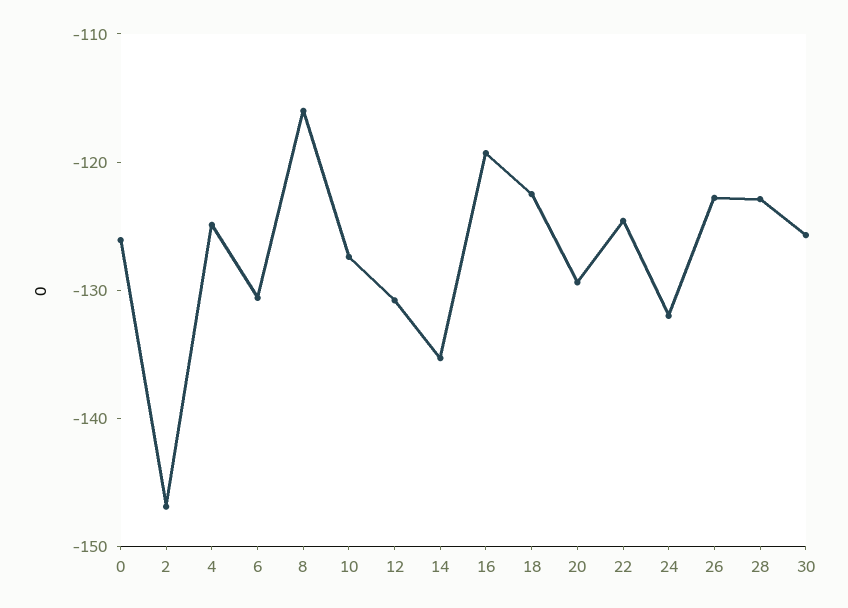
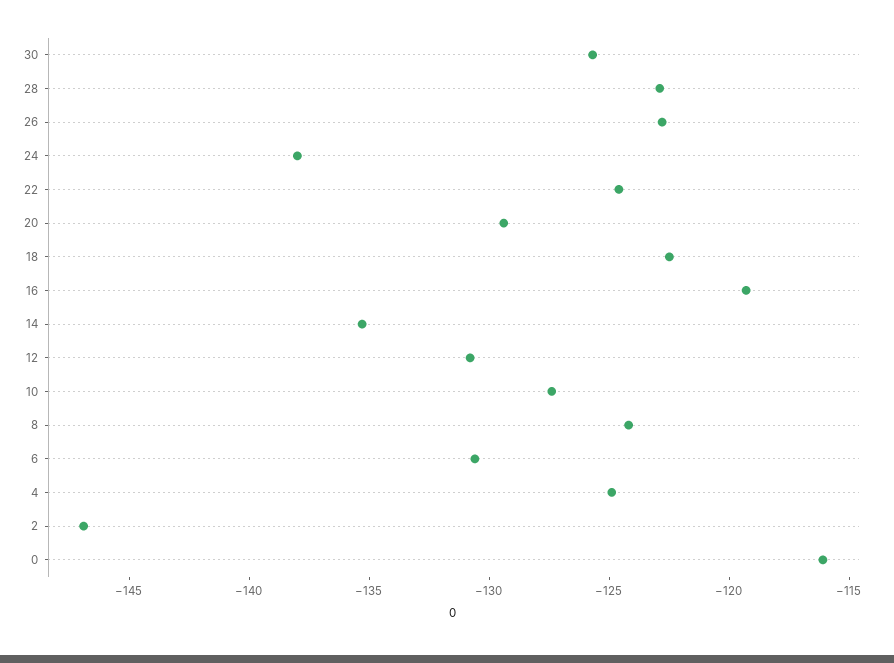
  {
-   "0": -126,
+   "0": -116,
    "2": -147,
    "4": -125,
    "6": -131,
-   "8": -116,
+   "8": -124,
    "10": -127,
    "12": -131,
    "14": -135,
    "16": -119,
    "18": -123,
    "20": -129,
    "22": -125,
-   "24": -132,
+   "24": -138,
    "26": -123,
    "28": -123,
    "30": -126
  }

